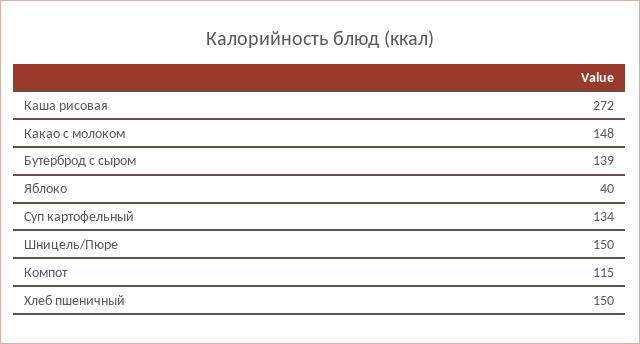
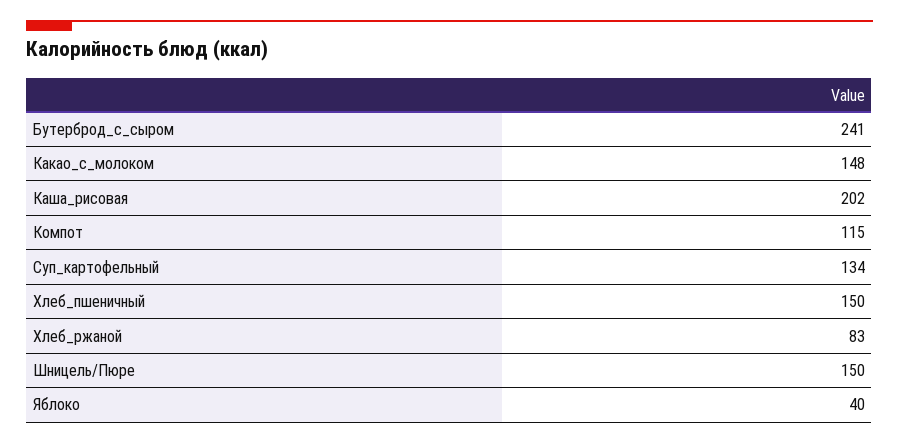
  {
-   "Каша рисовая": 272,
+   "Каша рисовая": 202,
    "Какао с молоком": 148,
-   "Бутерброд с сыром": 139,
+   "Бутерброд с сыром": 241,
    "Яблоко": 40,
    "Суп картофельный": 134,
    "Шницель/Пюре": 150,
    "Компот": 115,
-   "Хлеб пшеничный": 150
+   "Хлеб пшеничный": 150,
+   "Хлеб_ржаной": 83
  }

